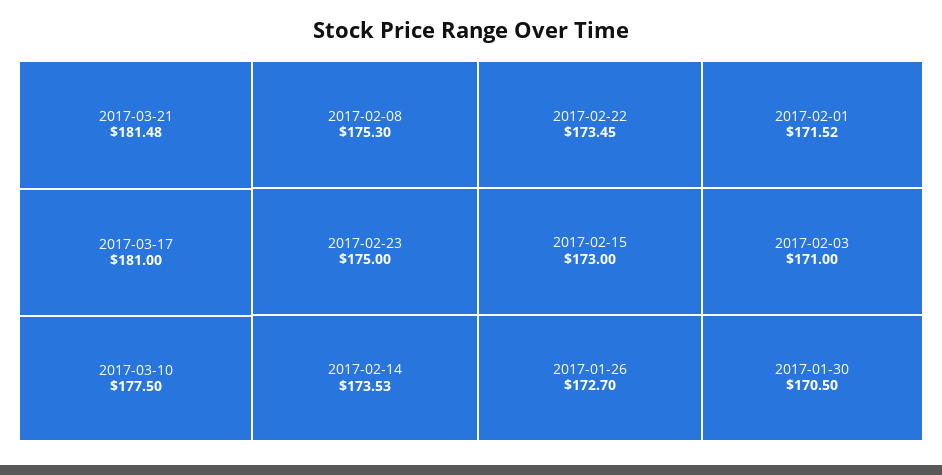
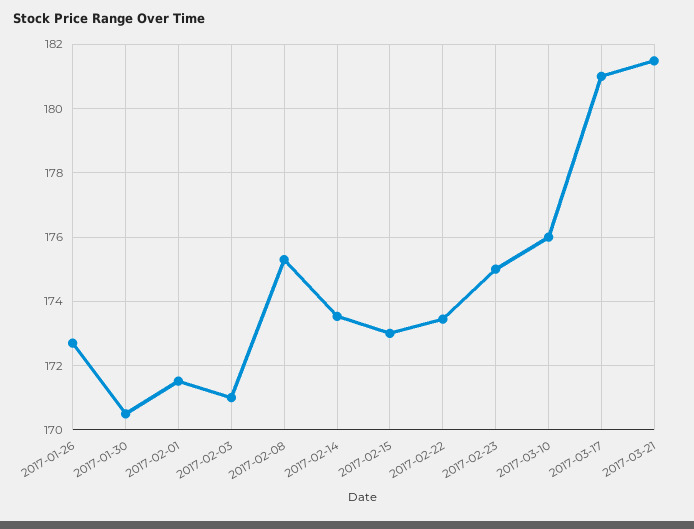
  {
    "2017-03-21": 181.48,
    "2017-03-17": 181,
-   "2017-03-10": 177.5,
+   "2017-03-10": 176,
    "2017-02-08": 175.3,
    "2017-02-23": 175,
    "2017-02-14": 173.53,
    "2017-02-22": 173.45,
    "2017-02-15": 173,
    "2017-01-26": 172.7,
    "2017-02-01": 171.52,
    "2017-02-03": 171,
    "2017-01-30": 170.5
  }

